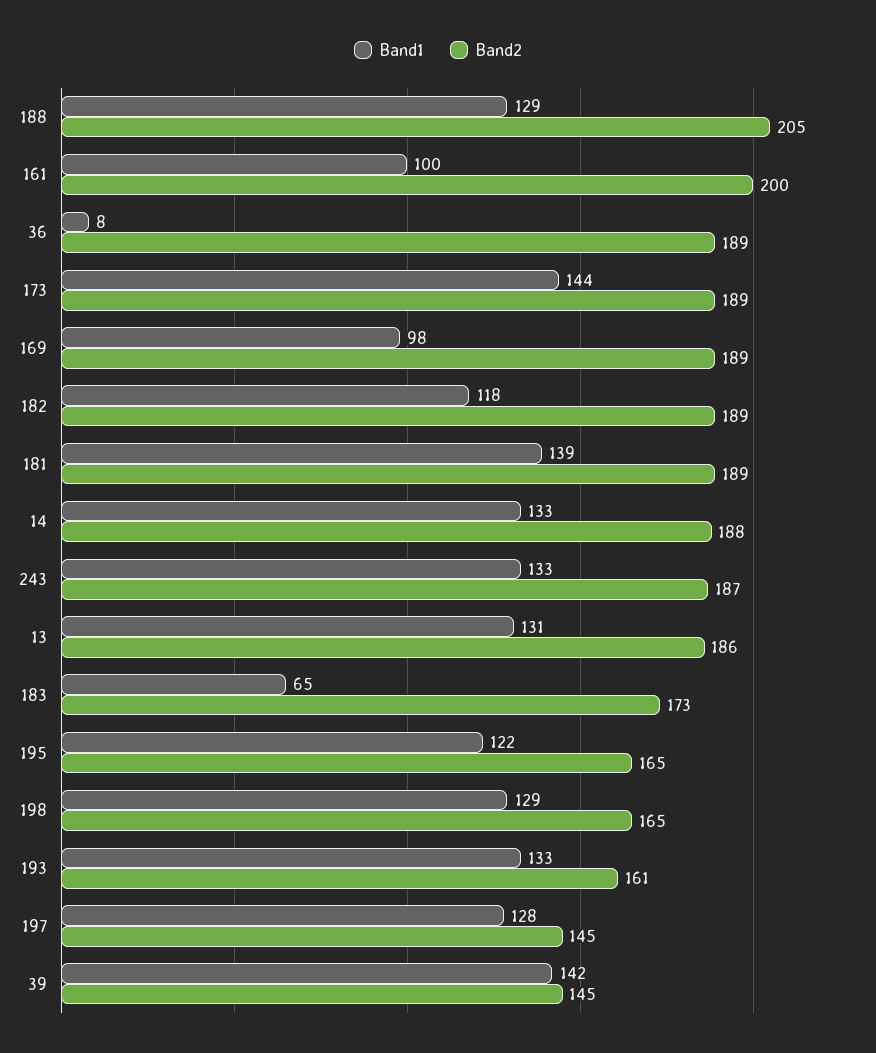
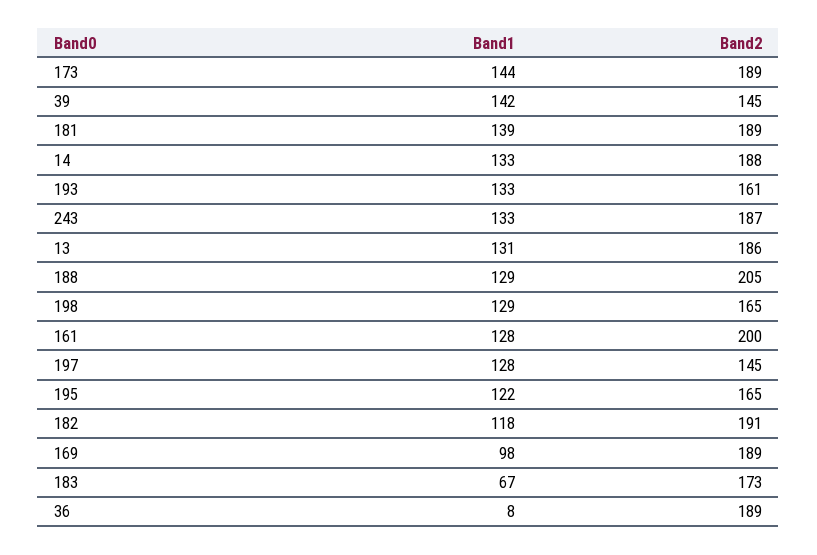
  {
    "Band1": {
      "188": 129,
-     "161": 100,
+     "161": 128,
      "36": 8,
      "173": 144,
      "169": 98,
      "182": 118,
      "181": 139,
      "14": 133,
      "243": 133,
      "13": 131,
-     "183": 65,
+     "183": 67,
      "195": 122,
      "198": 129,
      "193": 133,
      "197": 128,
      "39": 142
    },
    "Band2": {
      "188": 205,
      "161": 200,
      "36": 189,
      "173": 189,
      "169": 189,
-     "182": 189,
+     "182": 191,
      "181": 189,
      "14": 188,
      "243": 187,
      "13": 186,
      "183": 173,
      "195": 165,
      "198": 165,
      "193": 161,
      "197": 145,
      "39": 145
    }
  }

